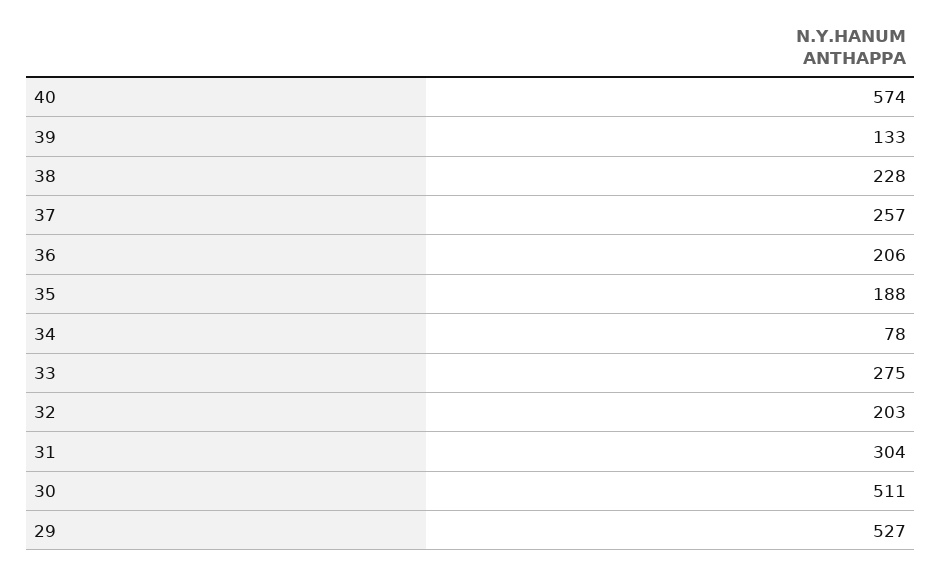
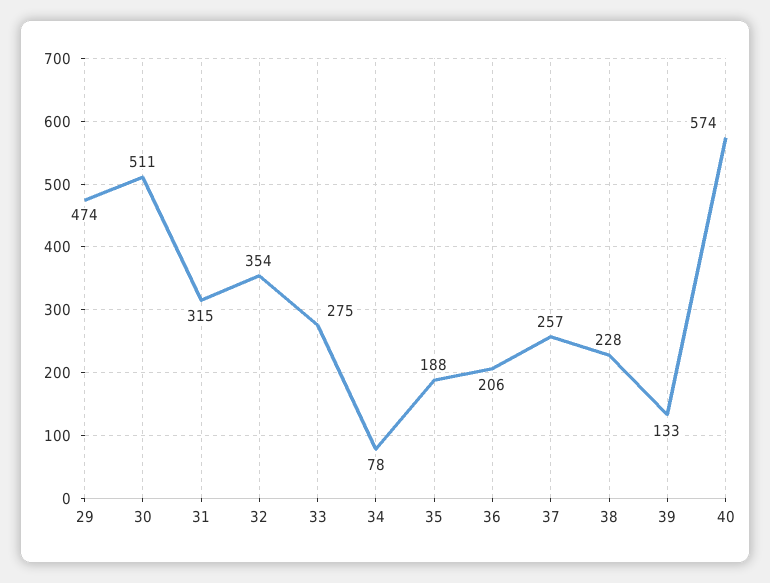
  {
    "40": 574,
    "39": 133,
    "38": 228,
    "37": 257,
    "36": 206,
    "35": 188,
    "34": 78,
    "33": 275,
-   "32": 203,
+   "32": 354,
-   "31": 304,
+   "31": 315,
    "30": 511,
-   "29": 527
+   "29": 474
  }

